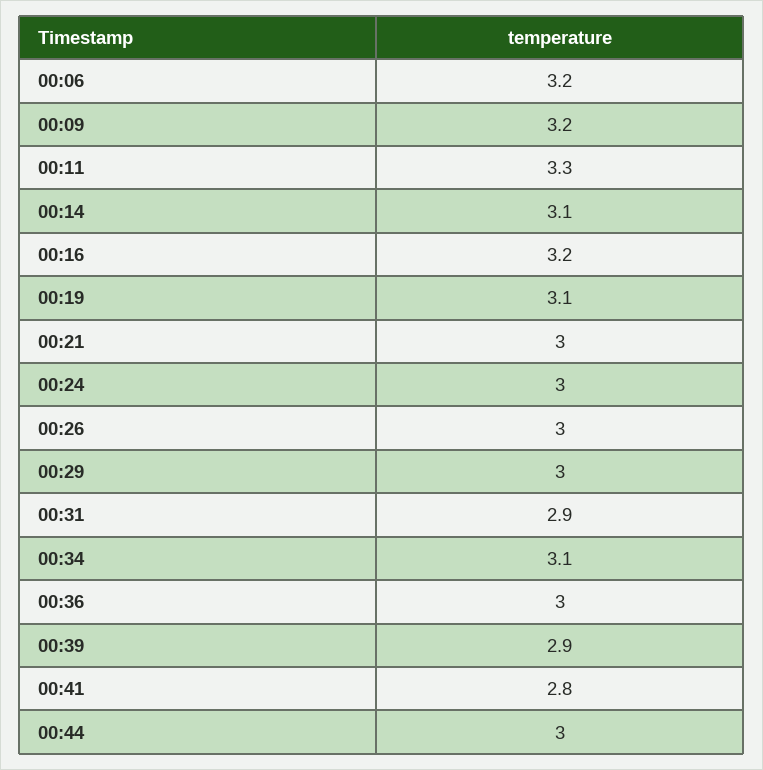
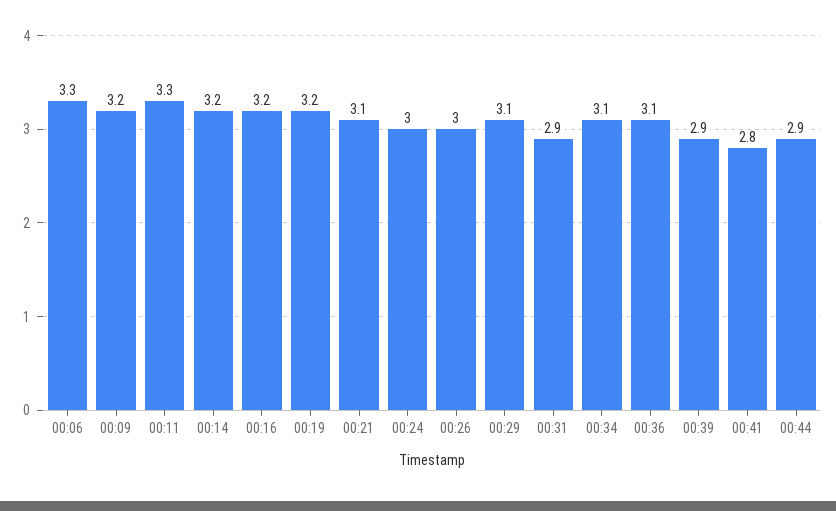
  {
-   "00:06": 3.2,
+   "00:06": 3.3,
    "00:09": 3.2,
    "00:11": 3.3,
-   "00:14": 3.1,
+   "00:14": 3.2,
    "00:16": 3.2,
-   "00:19": 3.1,
+   "00:19": 3.2,
-   "00:21": 3,
+   "00:21": 3.1,
    "00:24": 3,
    "00:26": 3,
-   "00:29": 3,
+   "00:29": 3.1,
    "00:31": 2.9,
    "00:34": 3.1,
-   "00:36": 3,
+   "00:36": 3.1,
    "00:39": 2.9,
    "00:41": 2.8,
-   "00:44": 3
+   "00:44": 2.9
  }

